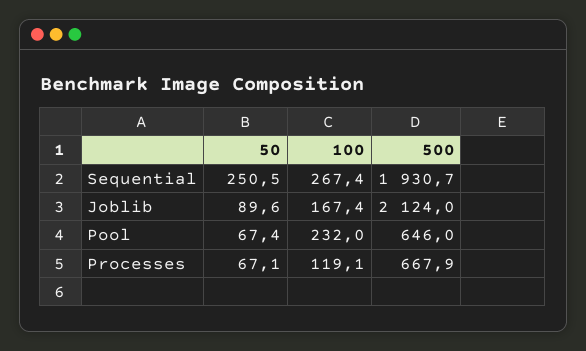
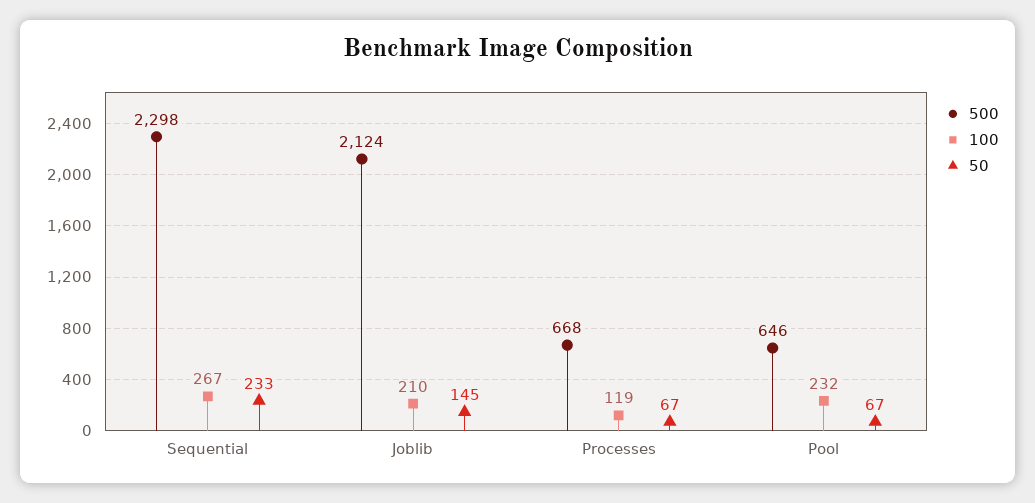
  {
    "50": {
-     "Sequential": 250.5,
+     "Sequential": 233,
-     "Joblib": 89.6,
+     "Joblib": 145,
      "Pool": 67.4,
      "Processes": 67.1
    },
    "100": {
      "Sequential": 267.4,
-     "Joblib": 167.4,
+     "Joblib": 210,
      "Pool": 232,
      "Processes": 119.1
    },
    "500": {
-     "Sequential": 1930.7,
+     "Sequential": 2298,
      "Joblib": 2124,
      "Pool": 646,
      "Processes": 667.9
    }
  }

